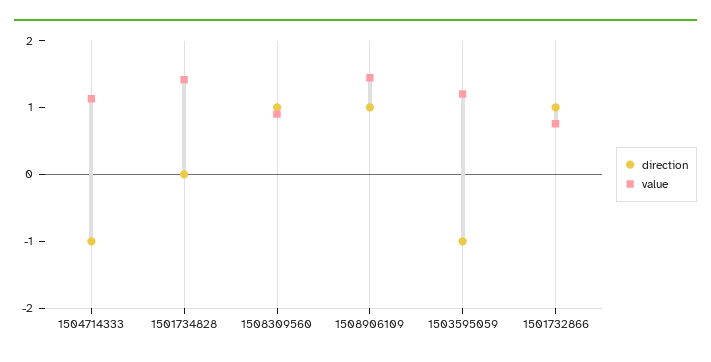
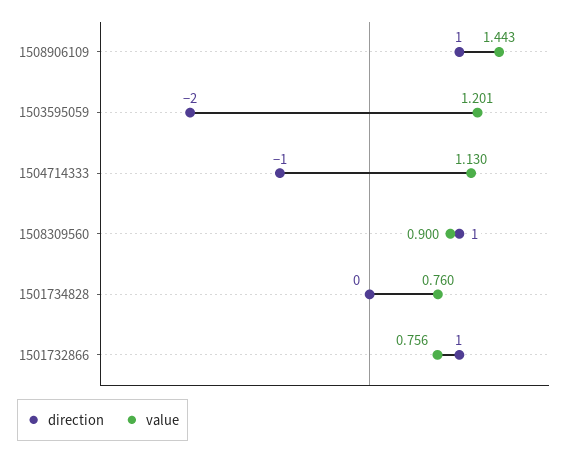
  {
    "direction": {
      "1504714333": -1,
      "1501734828": 0,
      "1508309560": 1,
      "1508906109": 1,
-     "1503595059": -1,
+     "1503595059": -2,
      "1501732866": 1
    },
    "value": {
      "1504714333": 1.13,
-     "1501734828": 1.4,
+     "1501734828": 0.76,
      "1508309560": 0.9,
      "1508906109": 1.443,
      "1503595059": 1.201,
      "1501732866": 0.756
    }
  }

